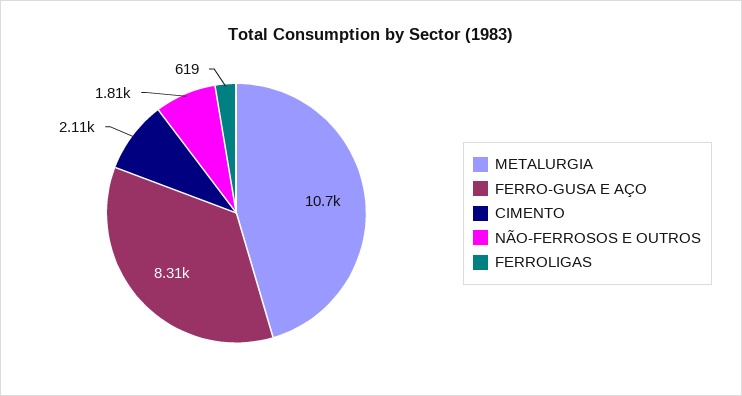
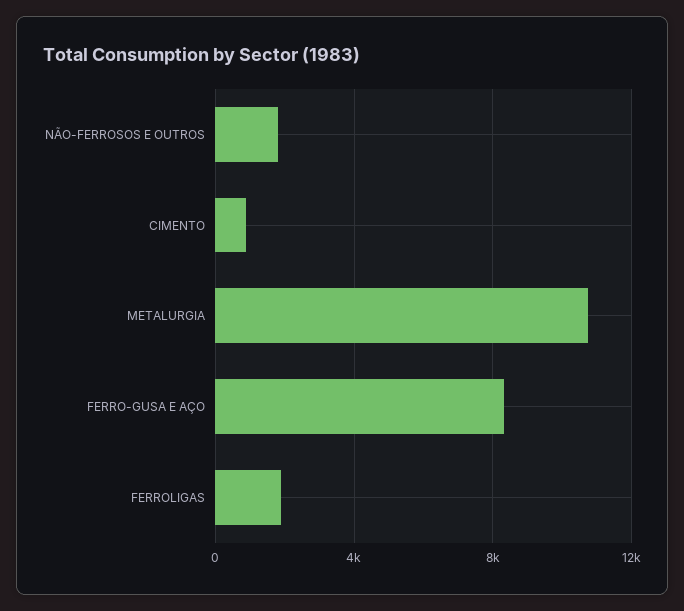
  {
    "METALURGIA": 10700,
    "FERRO-GUSA E AÇO": 8310,
-   "CIMENTO": 2110,
+   "CIMENTO": 1000,
    "NÃO-FERROSOS E OUTROS": 1810,
-   "FERROLIGAS": 619
+   "FERROLIGAS": 2000
  }

